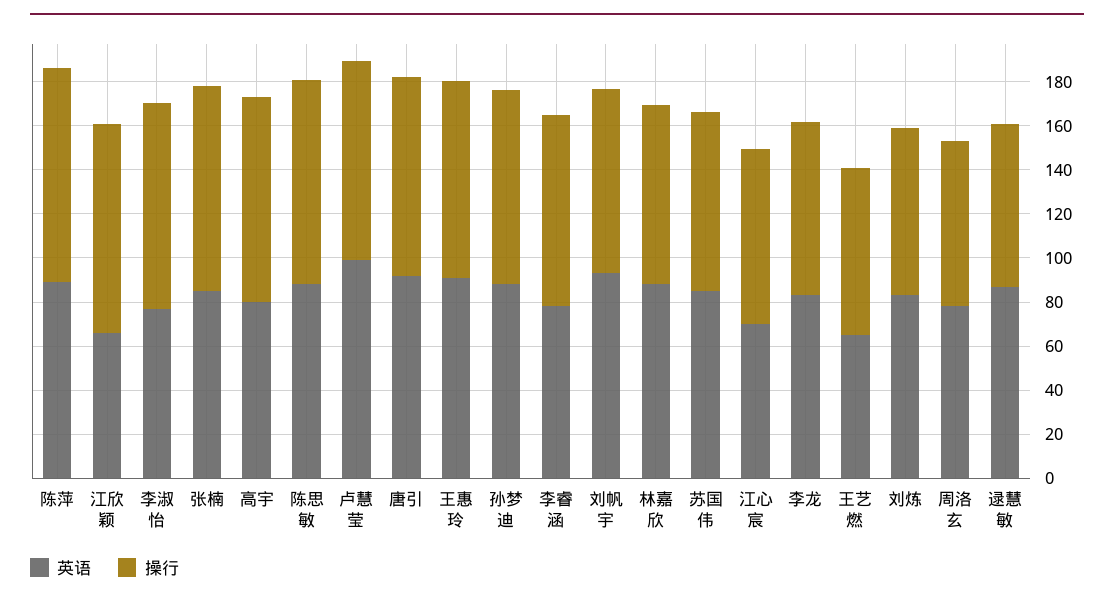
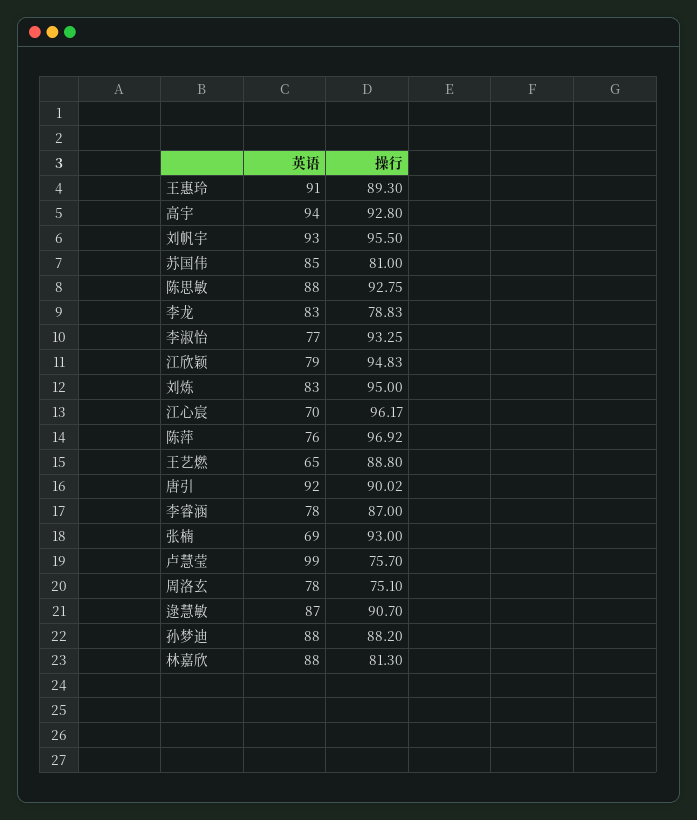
  {
    "英语": {
-     "陈萍": 90,
+     "陈萍": 76,
-     "江欣颖": 65,
+     "江欣颖": 79,
      "李淑怡": 77,
-     "张楠": 85,
+     "张楠": 69,
-     "高宇": 80,
+     "高宇": 94,
      "陈思敏": 88,
      "卢慧莹": 99,
      "唐引": 92,
      "王惠玲": 91,
      "孙梦迪": 88,
      "李睿涵": 78,
      "刘帆宇": 93,
      "林嘉欣": 88,
      "苏国伟": 85,
      "江心宸": 70,
      "李龙": 83,
      "王艺燃": 65,
      "刘炼": 83,
      "周洛玄": 78,
      "逯慧敏": 87
    },
    "操行": {
      "陈萍": 96.92,
      "江欣颖": 94.83,
      "李淑怡": 93.25,
      "张楠": 93,
      "高宇": 92.8,
      "陈思敏": 92.75,
-     "卢慧莹": 90,
+     "卢慧莹": 75.7,
      "唐引": 90.02,
      "王惠玲": 89.3,
      "孙梦迪": 88.2,
      "李睿涵": 87,
-     "刘帆宇": 85,
+     "刘帆宇": 95.5,
      "林嘉欣": 81.3,
      "苏国伟": 81,
-     "江心宸": 80,
+     "江心宸": 96.17,
      "李龙": 78.83,
-     "王艺燃": 75,
+     "王艺燃": 88.8,
-     "刘炼": 75,
+     "刘炼": 95,
      "周洛玄": 75.1,
-     "逯慧敏": 75
+     "逯慧敏": 90.7
    }
  }

